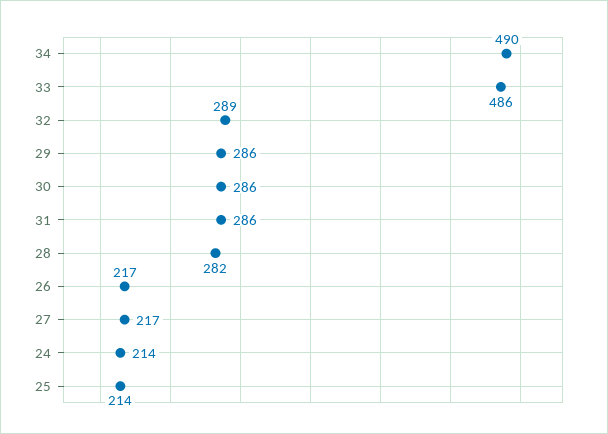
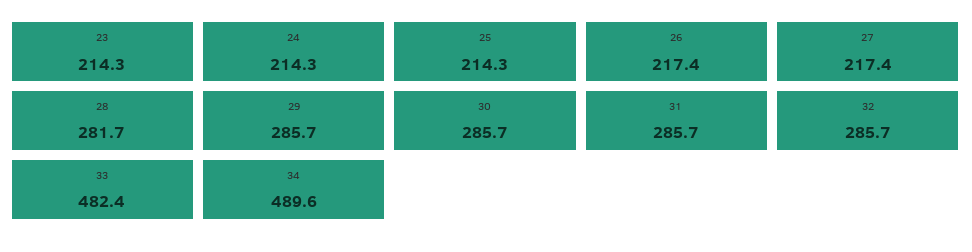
  {
    "34": 489.6,
-   "33": 486,
+   "33": 482.4,
-   "32": 289,
+   "32": 285.7,
    "29": 285.7,
    "30": 285.7,
    "31": 285.7,
    "28": 281.7,
    "26": 217.4,
    "27": 217.4,
    "24": 214.3,
-   "25": 214.3
+   "25": 214.3,
+   "23": 214.3
  }

